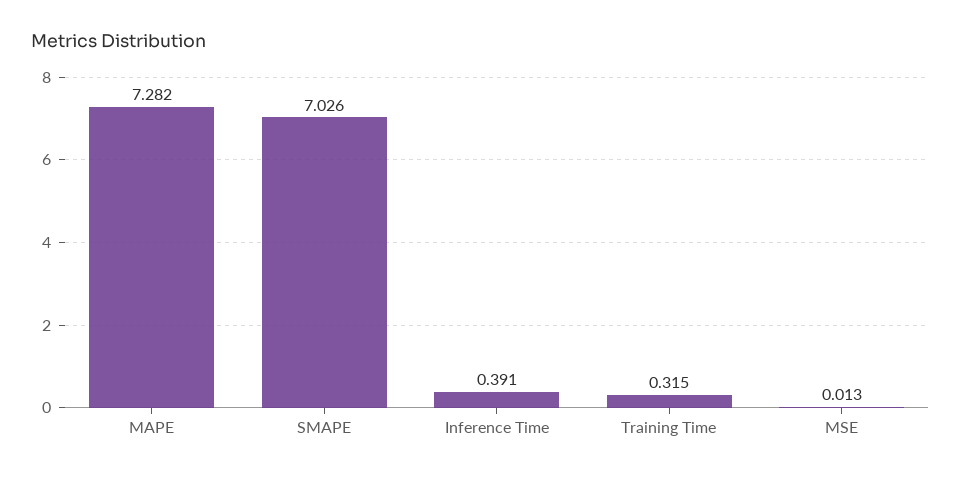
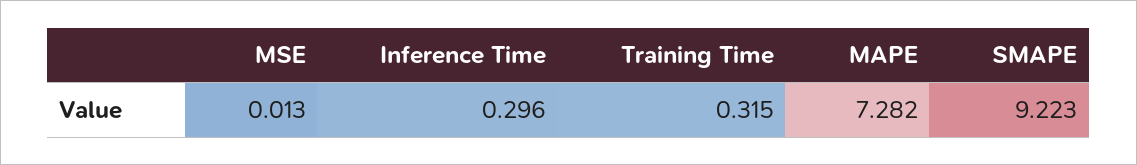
  {
    "MAPE": 7.282,
-   "SMAPE": 7.026,
+   "SMAPE": 9.223,
-   "Inference Time": 0.391,
+   "Inference Time": 0.296,
    "Training Time": 0.315,
    "MSE": 0.013
  }

